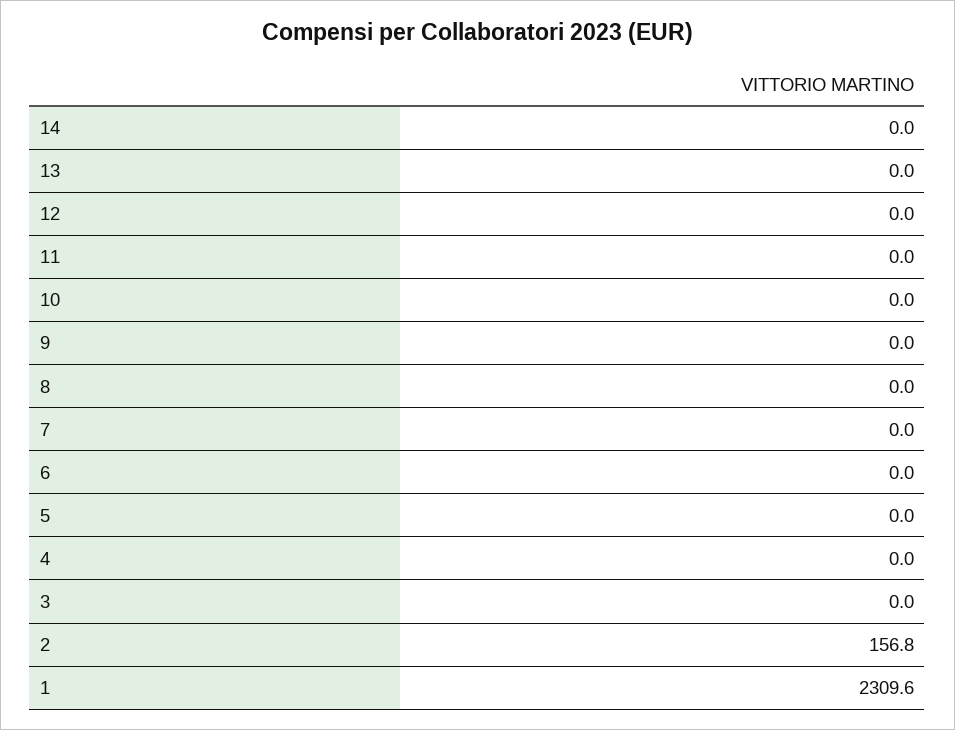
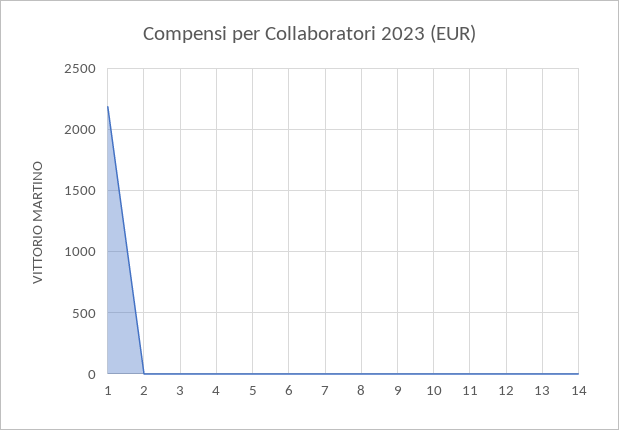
  {
    "14": 0,
    "13": 0,
    "12": 0,
    "11": 0,
    "10": 0,
    "9": 0,
    "8": 0,
    "7": 0,
    "6": 0,
    "5": 0,
    "4": 0,
    "3": 0,
-   "2": 156.8,
+   "2": 0,
-   "1": 2309.6
+   "1": 2200
  }

